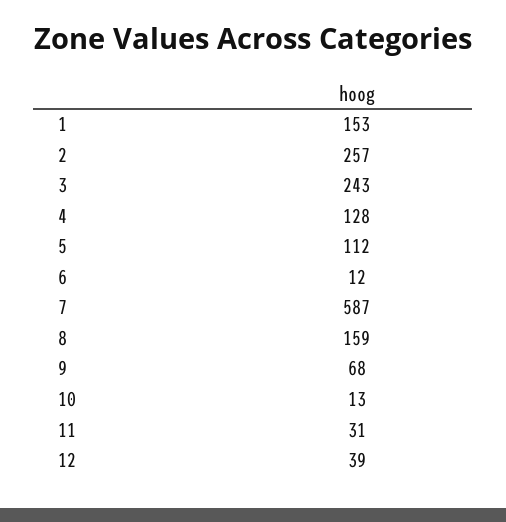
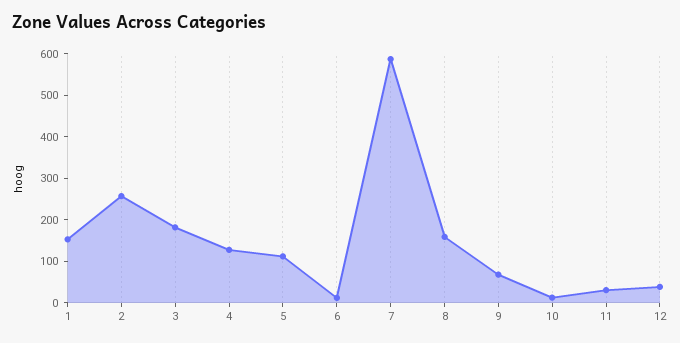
  {
    "1": 153,
    "2": 257,
-   "3": 243,
+   "3": 180,
    "4": 128,
    "5": 112,
    "6": 12,
    "7": 587,
    "8": 159,
    "9": 68,
    "10": 13,
    "11": 31,
    "12": 39
  }

